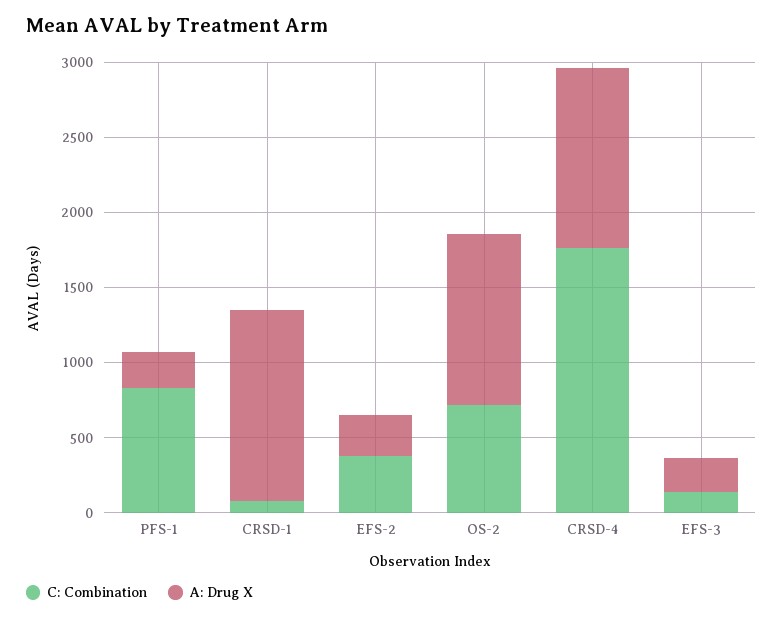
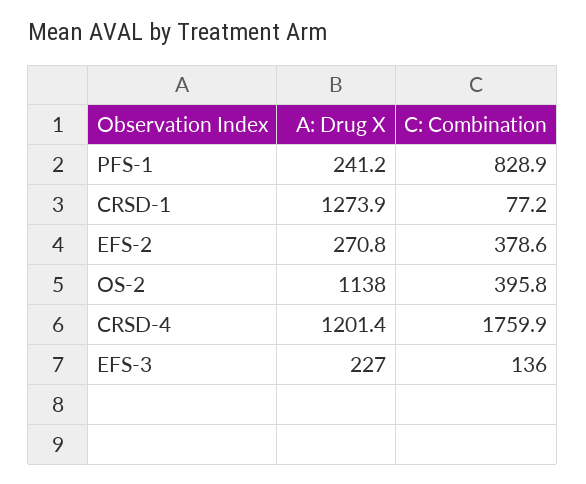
  {
    "C: Combination": {
      "PFS-1": 828.9,
      "CRSD-1": 77.2,
      "EFS-2": 378.6,
-     "OS-2": 700,
+     "OS-2": 395.8,
      "CRSD-4": 1759.9,
      "EFS-3": 136
    },
    "A: Drug X": {
      "PFS-1": 241.2,
      "CRSD-1": 1273.9,
      "EFS-2": 270.8,
      "OS-2": 1138,
      "CRSD-4": 1201.4,
      "EFS-3": 227
    }
  }

